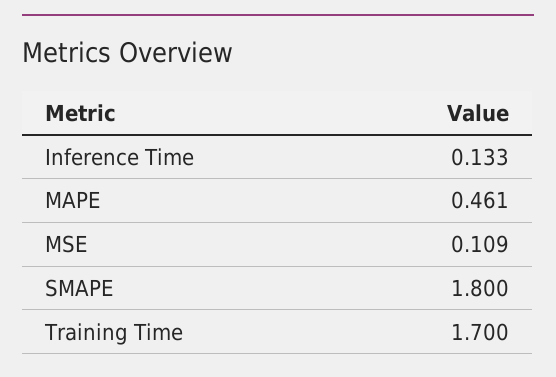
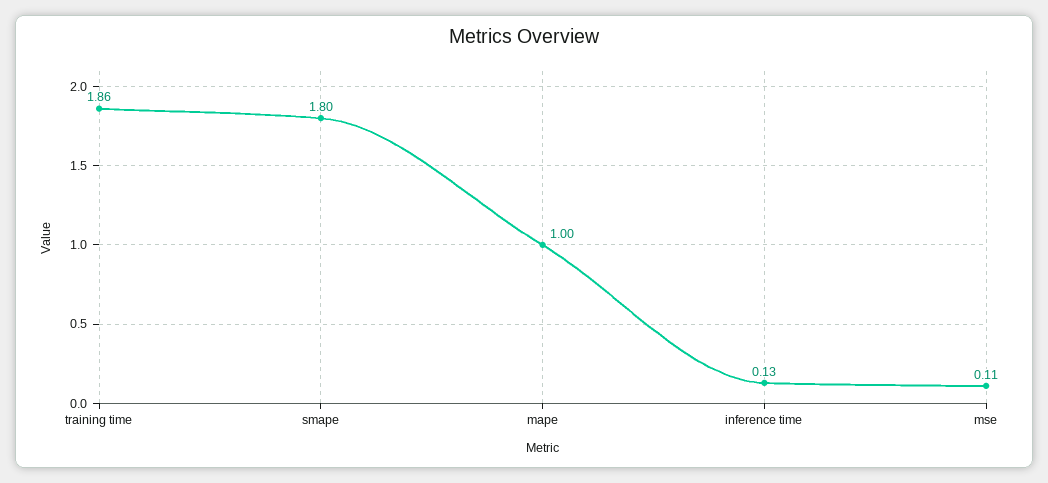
  {
    "Inference Time": 0.133,
-   "MAPE": 0.461,
+   "MAPE": 1,
    "MSE": 0.109,
    "SMAPE": 1.8,
-   "Training Time": 1.7
+   "Training Time": 1.86
  }

